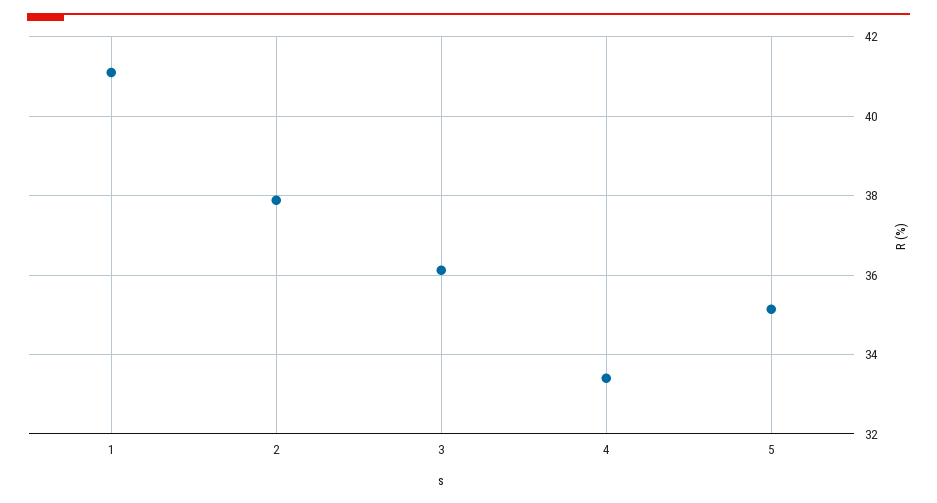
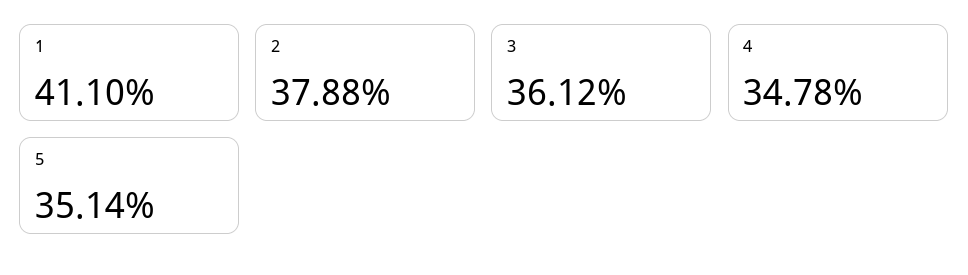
  {
    "1": 41.1,
    "2": 37.88,
    "3": 36.12,
-   "4": 33.4,
+   "4": 34.78,
    "5": 35.14
  }

